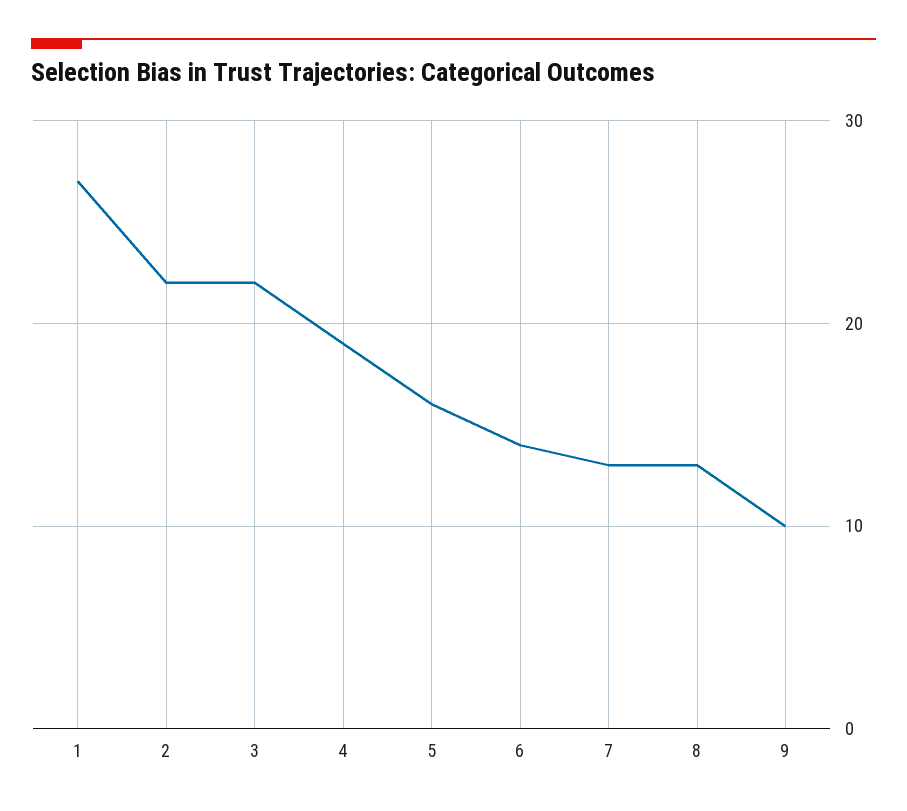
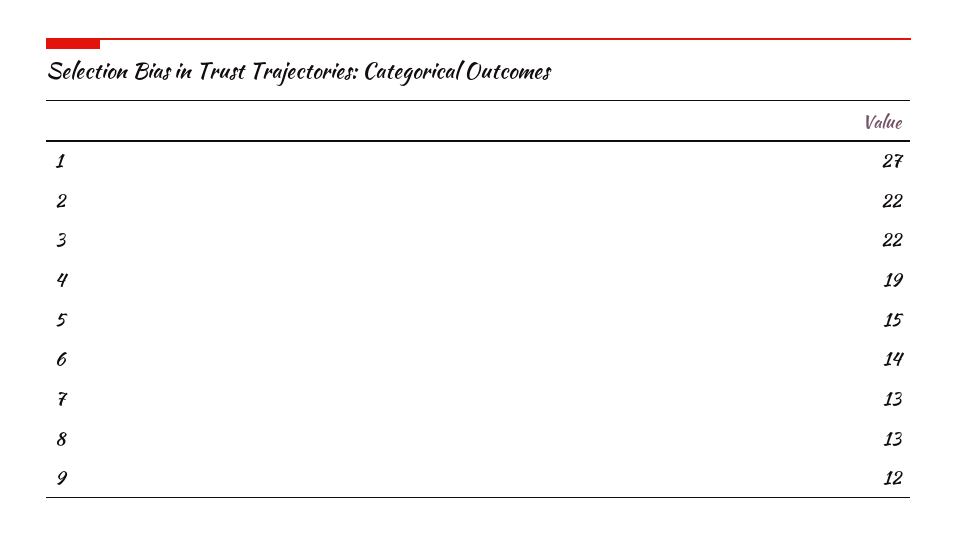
  {
    "1": 27,
    "2": 22,
    "3": 22,
    "4": 19,
-   "5": 16,
+   "5": 15,
    "6": 14,
    "7": 13,
    "8": 13,
-   "9": 10
+   "9": 12
  }

